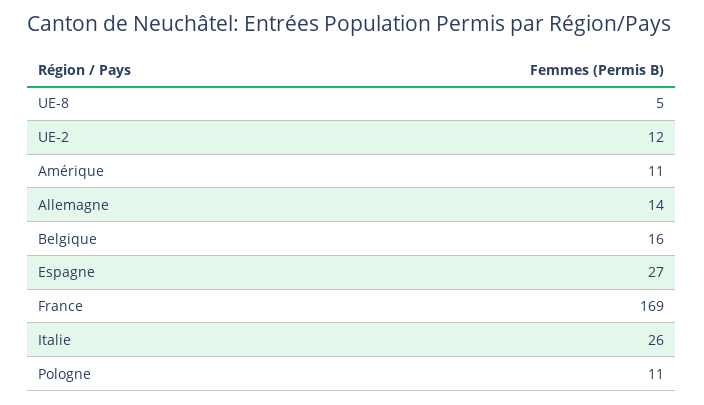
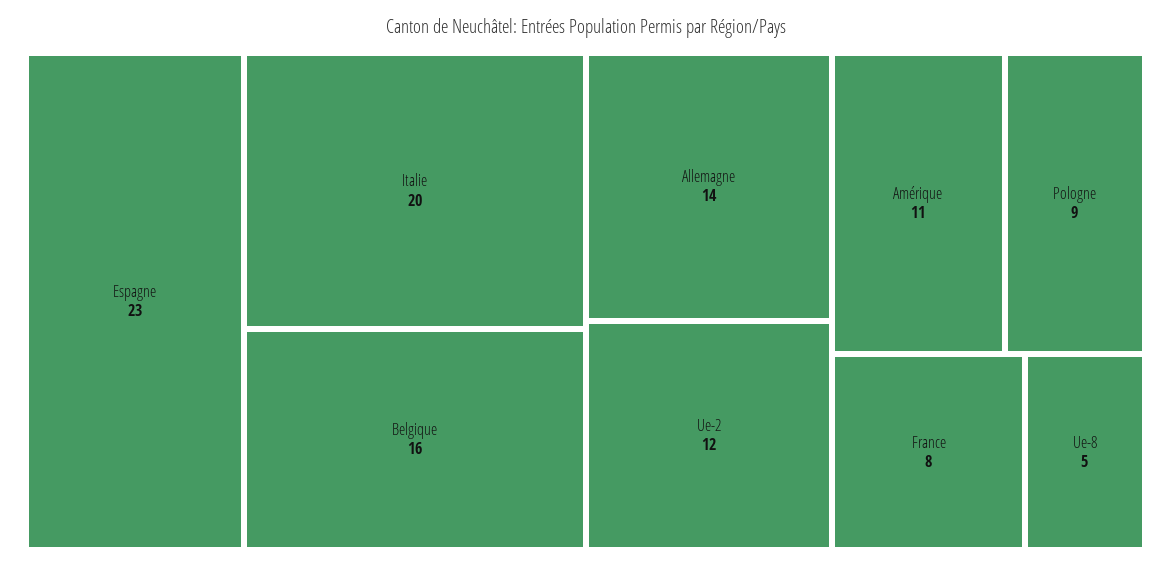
  {
    "UE-8": 5,
    "UE-2": 12,
    "Amérique": 11,
    "Allemagne": 14,
    "Belgique": 16,
-   "Espagne": 27,
+   "Espagne": 23,
-   "France": 169,
+   "France": 8,
-   "Italie": 26,
+   "Italie": 20,
-   "Pologne": 11
+   "Pologne": 9
  }

